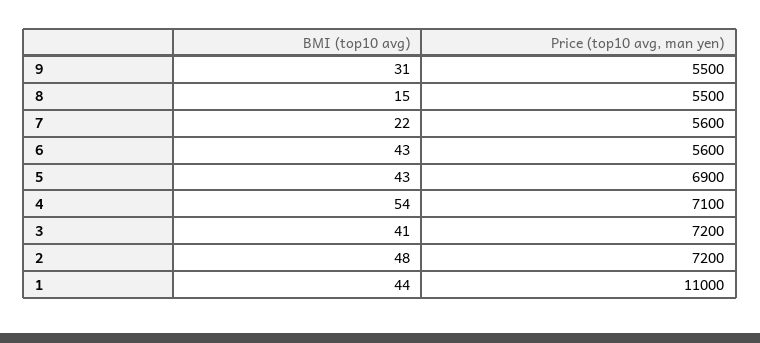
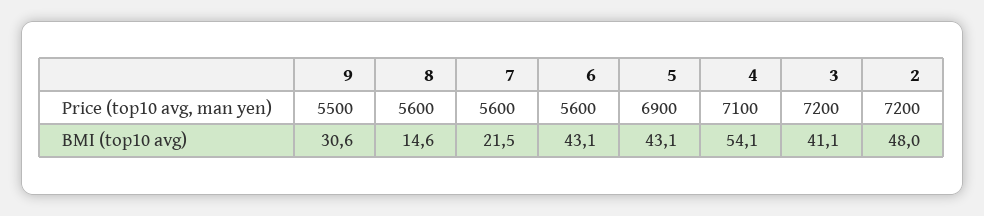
  {
    "BMI (top10 avg)": {
      "9": 30.6,
      "8": 14.6,
      "7": 21.5,
      "6": 43.1,
      "5": 43.1,
      "4": 54.1,
      "3": 41.1,
-     "2": 48,
+     "2": 48
-     "1": 44
    },
    "Price (top10 avg, man yen)": {
      "9": 5500,
-     "8": 5500,
+     "8": 5600,
      "7": 5600,
      "6": 5600,
      "5": 6900,
      "4": 7100,
      "3": 7200,
-     "2": 7200,
+     "2": 7200
-     "1": 11000
    }
  }

